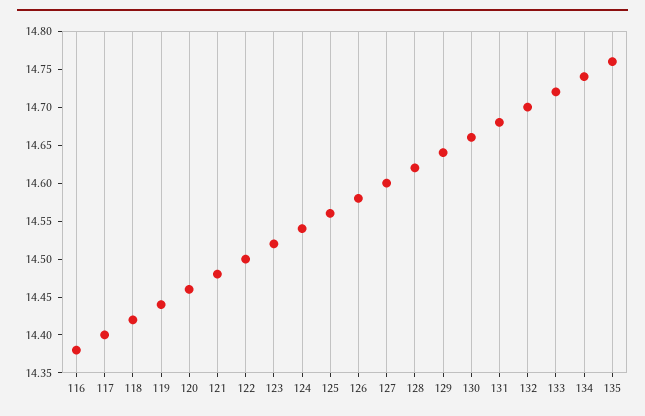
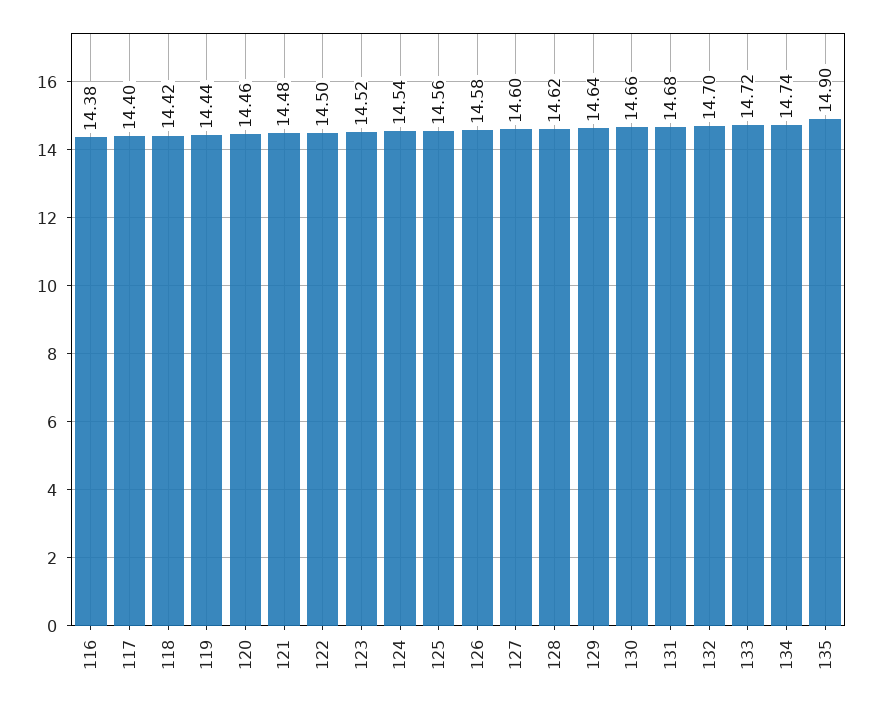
  {
    "116": 14.38,
    "117": 14.4,
    "118": 14.42,
    "119": 14.44,
    "120": 14.46,
    "121": 14.48,
    "122": 14.5,
    "123": 14.52,
    "124": 14.54,
    "125": 14.56,
    "126": 14.58,
    "127": 14.6,
    "128": 14.62,
    "129": 14.64,
    "130": 14.66,
    "131": 14.68,
    "132": 14.7,
    "133": 14.72,
    "134": 14.74,
-   "135": 14.75
+   "135": 14.9
  }

